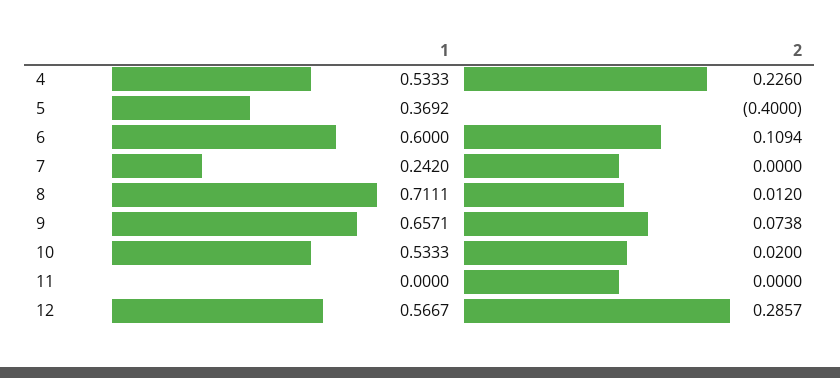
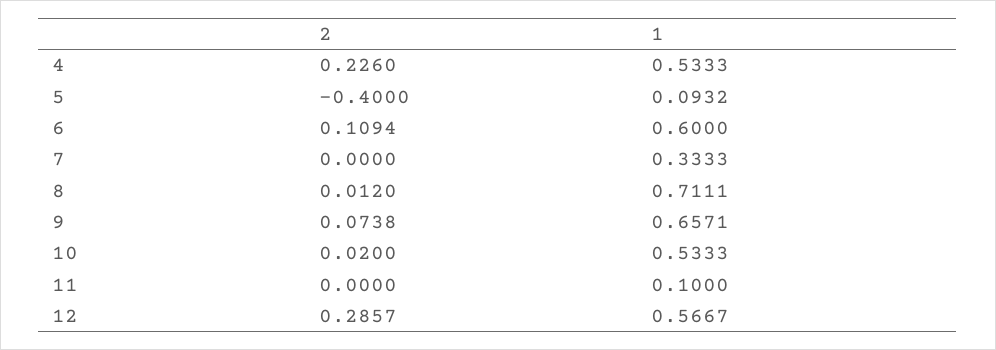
  {
    "1": {
      "4": 0.5333,
-     "5": 0.3692,
+     "5": 0.0932,
      "6": 0.6,
-     "7": 0.242,
+     "7": 0.3333,
      "8": 0.7111,
      "9": 0.6571,
      "10": 0.5333,
-     "11": 0,
+     "11": 0.1,
      "12": 0.5667
    },
    "2": {
      "4": 0.226,
      "5": -0.4,
      "6": 0.1094,
      "7": 0,
      "8": 0.012,
      "9": 0.0738,
      "10": 0.02,
      "11": 0,
      "12": 0.2857
    }
  }

